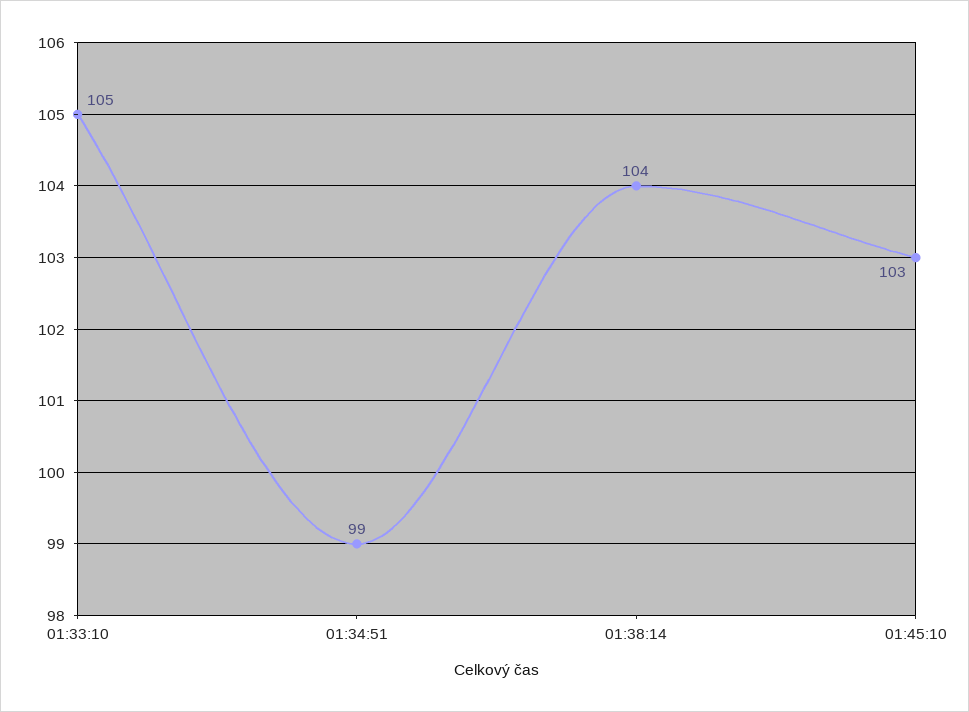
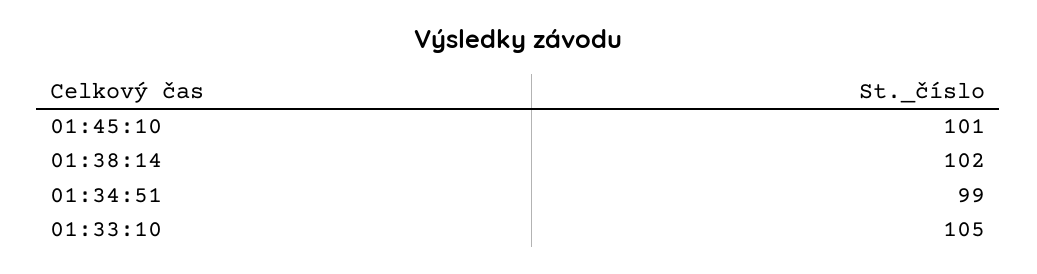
  {
    "01:33:10": 105,
    "01:34:51": 99,
-   "01:38:14": 104,
+   "01:38:14": 102,
-   "01:45:10": 103
+   "01:45:10": 101
  }

